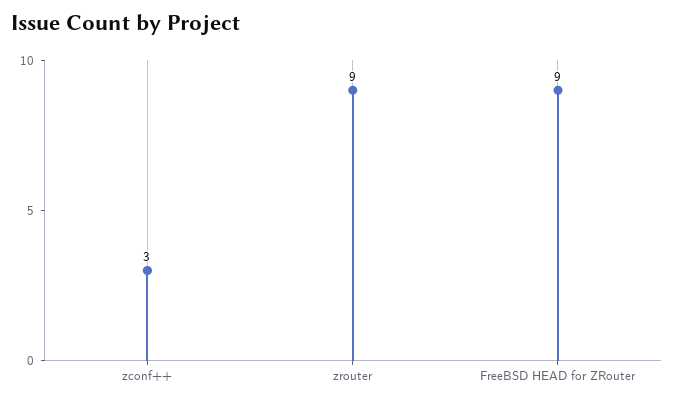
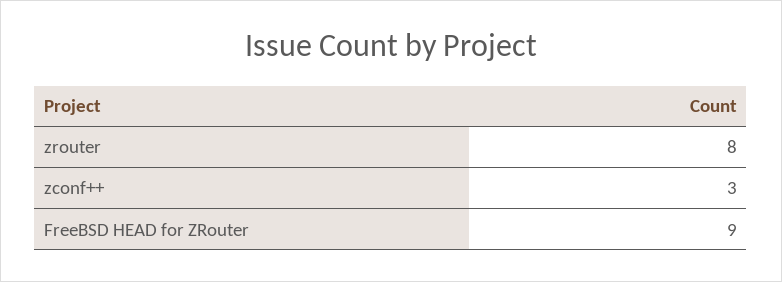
  {
    "zconf++": 3,
-   "zrouter": 9,
+   "zrouter": 8,
    "FreeBSD HEAD for ZRouter": 9
  }

